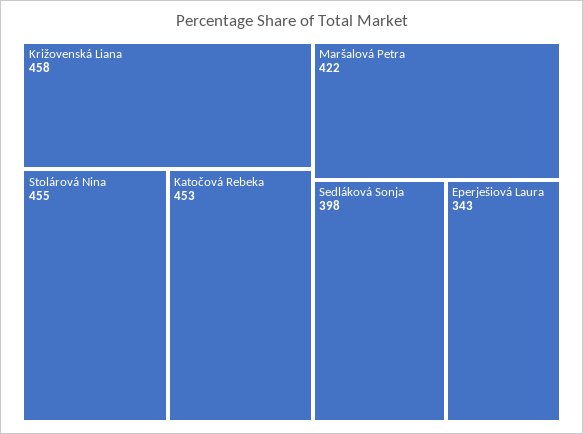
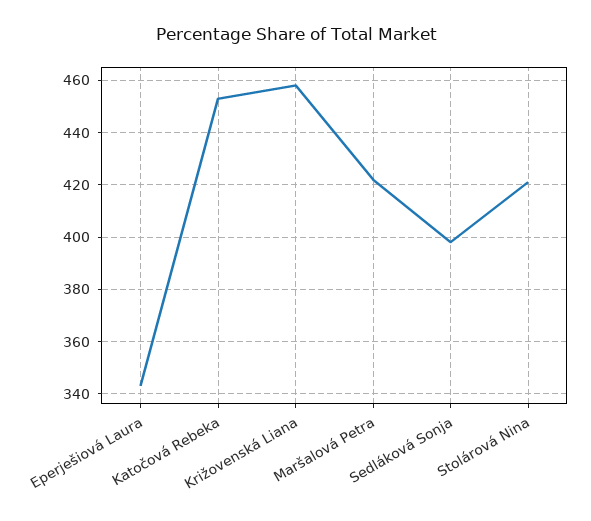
  {
    "Križovenská Liana": 458,
-   "Stolárová Nina": 455,
+   "Stolárová Nina": 420,
    "Katočová Rebeka": 453,
    "Maršalová Petra": 422,
    "Sedláková Sonja": 398,
    "Eperješiová Laura": 343
  }

